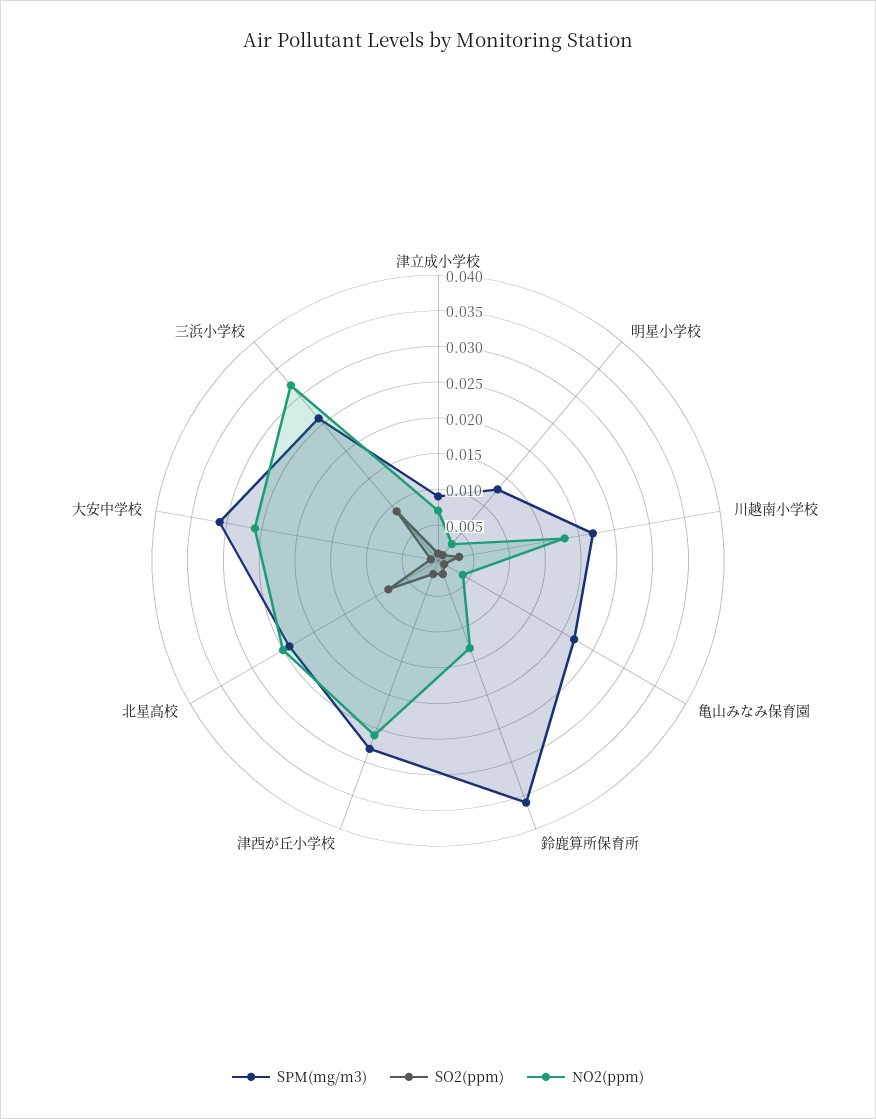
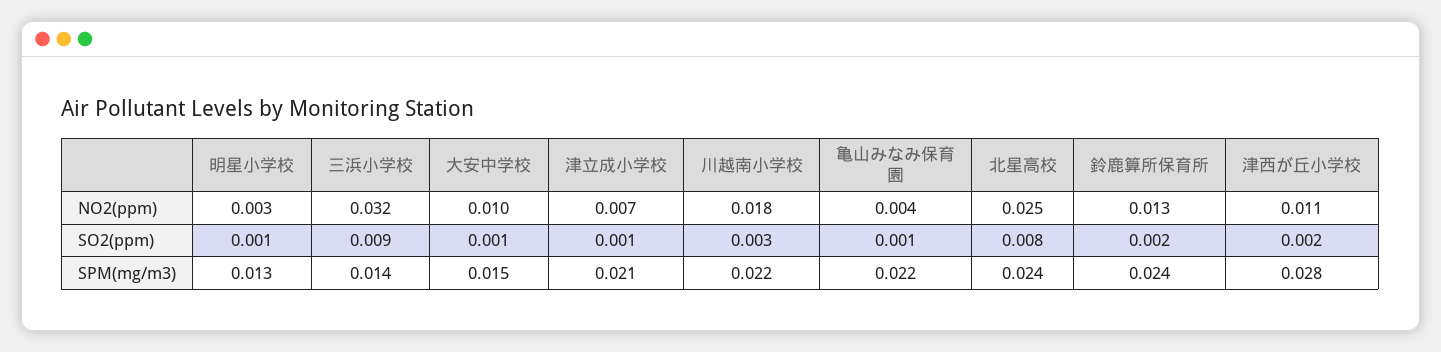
  {
    "SPM(mg/m3)": {
-     "津立成小学校": 0.01,
+     "津立成小学校": 0.021,
      "明星小学校": 0.013,
      "川越南小学校": 0.022,
      "亀山みなみ保育園": 0.022,
-     "鈴鹿算所保育所": 0.035,
+     "鈴鹿算所保育所": 0.024,
      "津西が丘小学校": 0.028,
      "北星高校": 0.024,
-     "大安中学校": 0.03,
+     "大安中学校": 0.015,
-     "三浜小学校": 0.025
+     "三浜小学校": 0.014
    },
    "SO2(ppm)": {
      "津立成小学校": 0.001,
      "明星小学校": 0.001,
      "川越南小学校": 0.003,
      "亀山みなみ保育園": 0.001,
      "鈴鹿算所保育所": 0.002,
      "津西が丘小学校": 0.002,
      "北星高校": 0.008,
      "大安中学校": 0.001,
      "三浜小学校": 0.009
    },
    "NO2(ppm)": {
      "津立成小学校": 0.007,
      "明星小学校": 0.003,
      "川越南小学校": 0.018,
      "亀山みなみ保育園": 0.004,
      "鈴鹿算所保育所": 0.013,
-     "津西が丘小学校": 0.025,
+     "津西が丘小学校": 0.011,
      "北星高校": 0.025,
-     "大安中学校": 0.025,
+     "大安中学校": 0.01,
      "三浜小学校": 0.032
    }
  }

